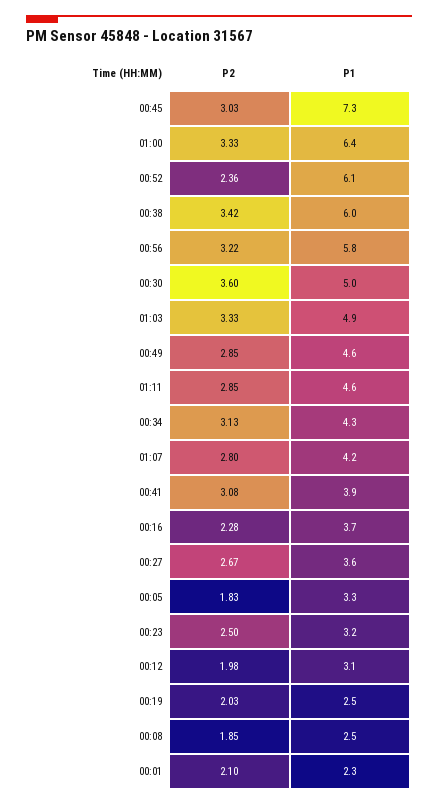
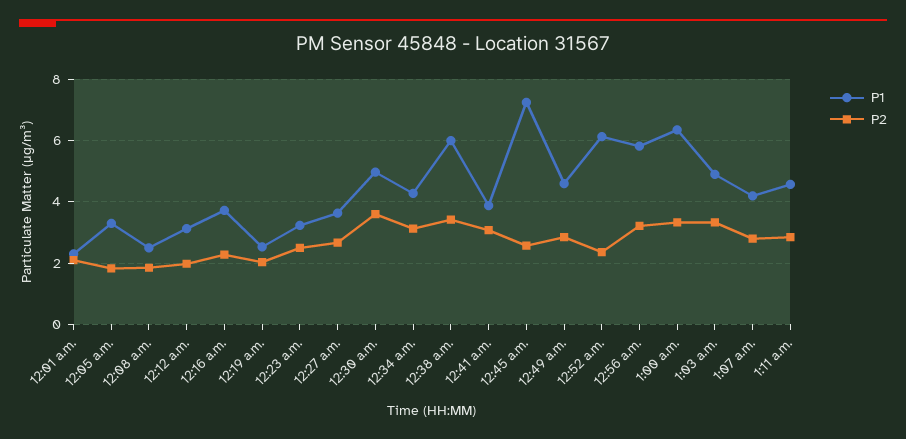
  {
    "P2": {
-     "00:45": 3.03,
+     "00:45": 2.6,
      "01:00": 3.33,
      "00:52": 2.36,
      "00:38": 3.42,
      "00:56": 3.22,
      "00:30": 3.6,
      "01:03": 3.33,
      "00:49": 2.85,
      "01:11": 2.85,
      "00:34": 3.13,
      "01:07": 2.8,
      "00:41": 3.08,
      "00:16": 2.28,
      "00:27": 2.67,
      "00:05": 1.83,
      "00:23": 2.5,
      "00:12": 1.98,
      "00:19": 2.03,
      "00:08": 1.85,
      "00:01": 2.1
    },
    "P1": {
      "00:45": 7.3,
      "01:00": 6.4,
      "00:52": 6.1,
      "00:38": 6,
      "00:56": 5.8,
      "00:30": 5,
      "01:03": 4.9,
      "00:49": 4.6,
      "01:11": 4.6,
      "00:34": 4.3,
      "01:07": 4.2,
      "00:41": 3.9,
      "00:16": 3.7,
      "00:27": 3.6,
      "00:05": 3.3,
      "00:23": 3.2,
      "00:12": 3.1,
      "00:19": 2.5,
      "00:08": 2.5,
      "00:01": 2.3
    }
  }

